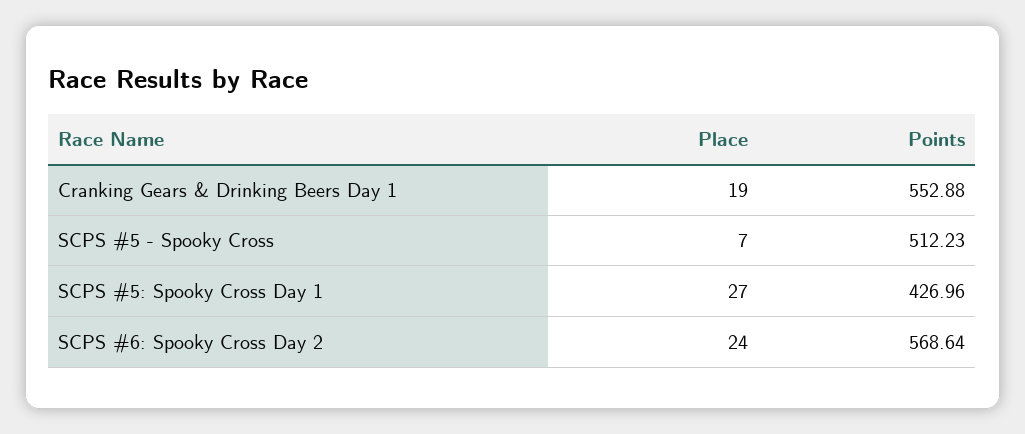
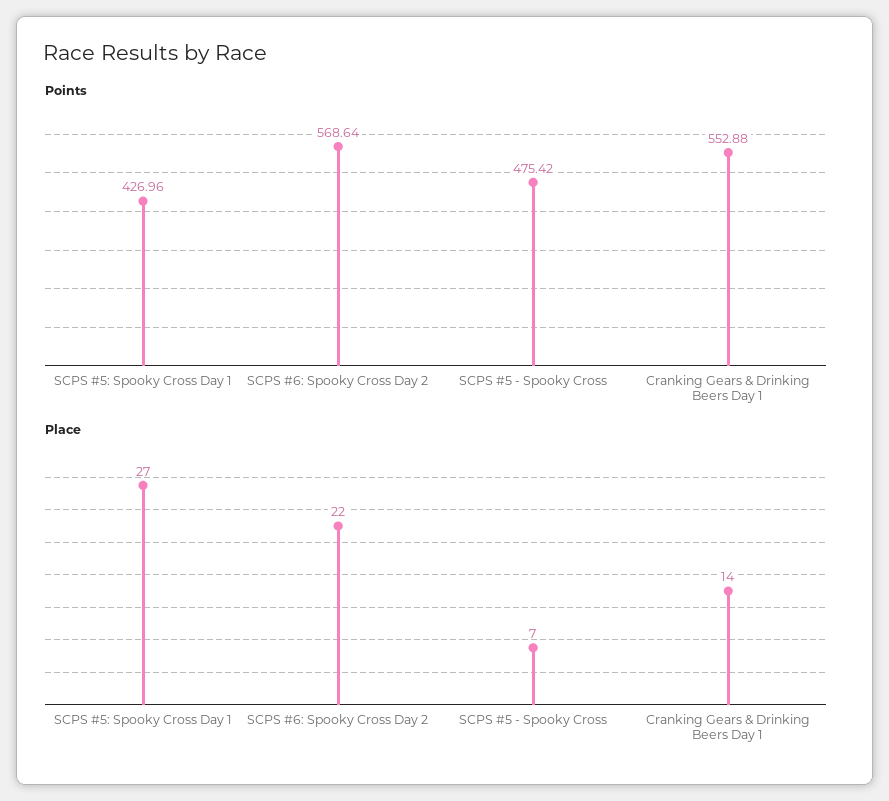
  {
    "Place": {
-     "Cranking Gears & Drinking Beers Day 1": 19,
+     "Cranking Gears & Drinking Beers Day 1": 14,
      "SCPS #5 - Spooky Cross": 7,
      "SCPS #5: Spooky Cross Day 1": 27,
-     "SCPS #6: Spooky Cross Day 2": 24
+     "SCPS #6: Spooky Cross Day 2": 22
    },
    "Points": {
      "Cranking Gears & Drinking Beers Day 1": 552.88,
-     "SCPS #5 - Spooky Cross": 512.23,
+     "SCPS #5 - Spooky Cross": 475.42,
      "SCPS #5: Spooky Cross Day 1": 426.96,
      "SCPS #6: Spooky Cross Day 2": 568.64
    }
  }

